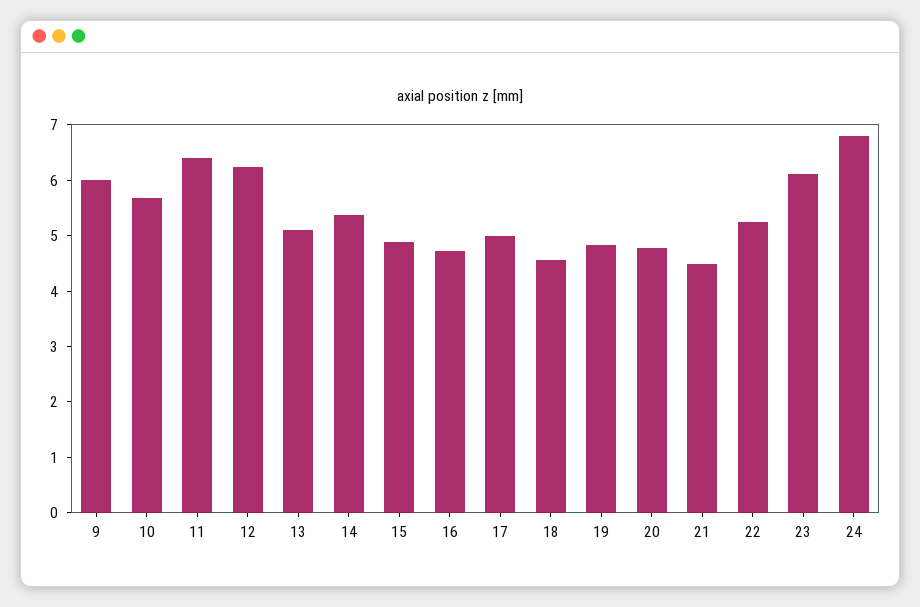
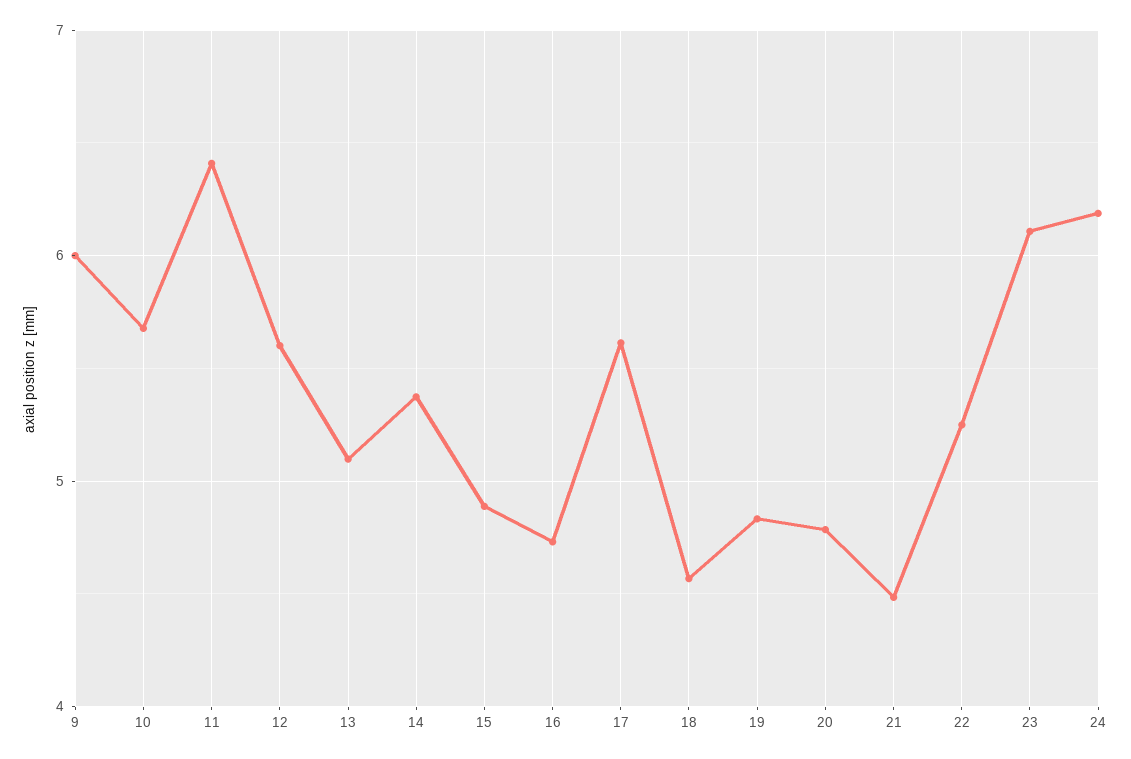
  {
    "9": 6,
    "10": 5.7,
    "11": 6.4,
-   "12": 6.2,
+   "12": 5.6,
    "13": 5.1,
    "14": 5.4,
    "15": 4.9,
    "16": 4.7,
-   "17": 5,
+   "17": 5.6,
    "18": 4.6,
    "19": 4.8,
    "20": 4.8,
    "21": 4.5,
    "22": 5.3,
    "23": 6.1,
-   "24": 6.8
+   "24": 6.2
  }

